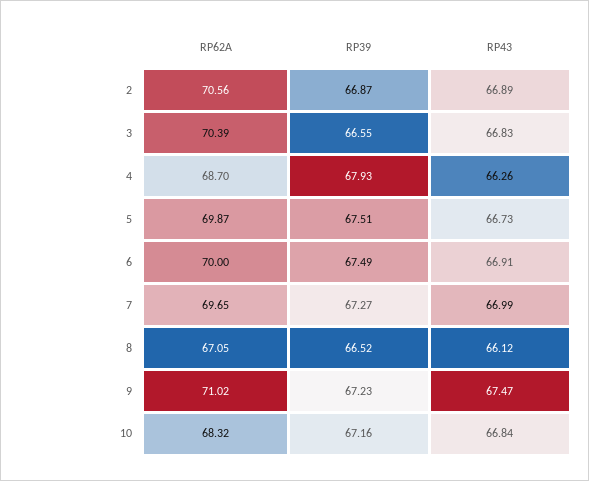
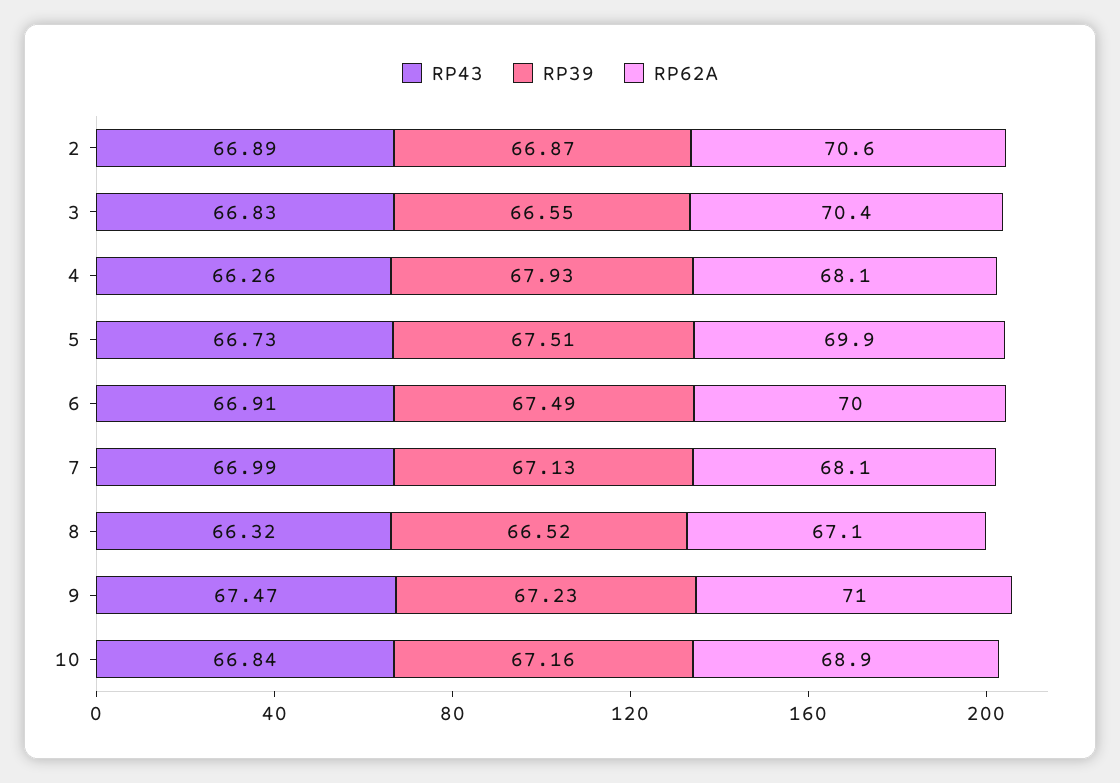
  {
    "RP62A": {
      "2": 70.56,
      "3": 70.39,
-     "4": 68.7,
+     "4": 68.1,
      "5": 69.87,
      "6": 70,
-     "7": 69.65,
+     "7": 68.1,
      "8": 67.05,
      "9": 71.02,
-     "10": 68.32
+     "10": 68.9
    },
    "RP39": {
      "2": 66.87,
      "3": 66.55,
      "4": 67.93,
      "5": 67.51,
      "6": 67.49,
-     "7": 67.27,
+     "7": 67.13,
      "8": 66.52,
      "9": 67.23,
      "10": 67.16
    },
    "RP43": {
      "2": 66.89,
      "3": 66.83,
      "4": 66.26,
      "5": 66.73,
      "6": 66.91,
      "7": 66.99,
-     "8": 66.12,
+     "8": 66.32,
      "9": 67.47,
      "10": 66.84
    }
  }

